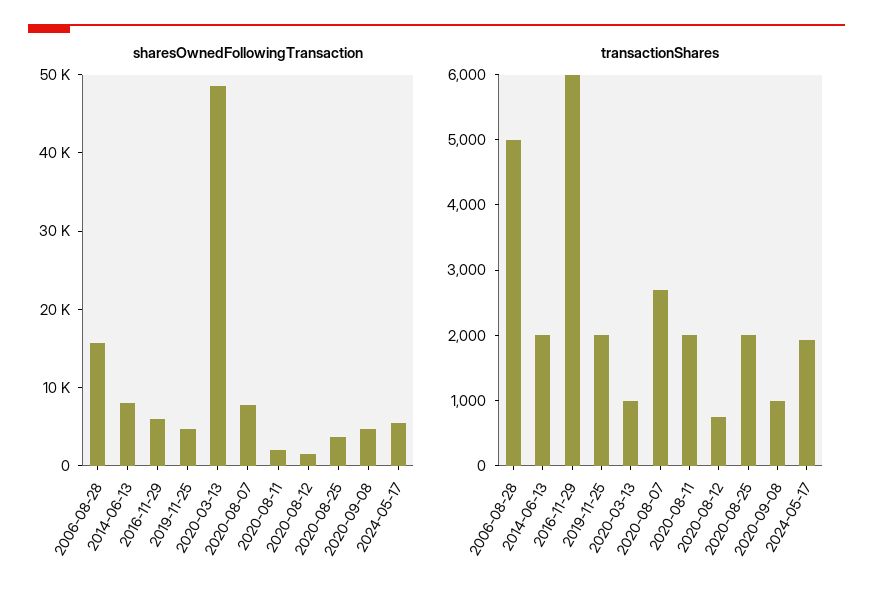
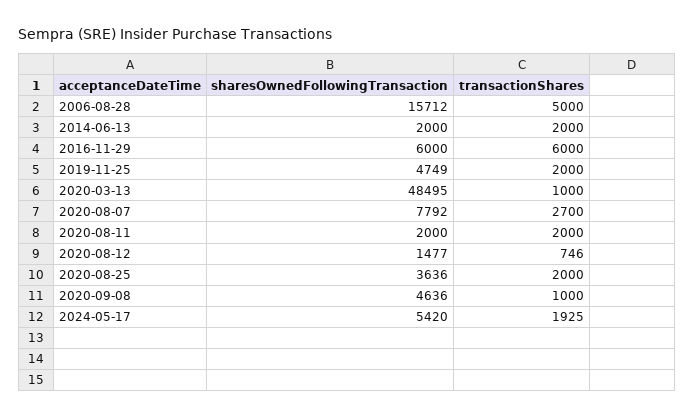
  {
    "sharesOwnedFollowingTransaction": {
      "2006-08-28": 15712,
-     "2014-06-13": 8000,
+     "2014-06-13": 2000,
      "2016-11-29": 6000,
      "2019-11-25": 4749,
      "2020-03-13": 48495,
      "2020-08-07": 7792,
      "2020-08-11": 2000,
      "2020-08-12": 1477,
      "2020-08-25": 3636,
      "2020-09-08": 4636,
      "2024-05-17": 5420
    },
    "transactionShares": {
      "2006-08-28": 5000,
      "2014-06-13": 2000,
      "2016-11-29": 6000,
      "2019-11-25": 2000,
      "2020-03-13": 1000,
      "2020-08-07": 2700,
      "2020-08-11": 2000,
      "2020-08-12": 746,
      "2020-08-25": 2000,
      "2020-09-08": 1000,
      "2024-05-17": 1925
    }
  }

